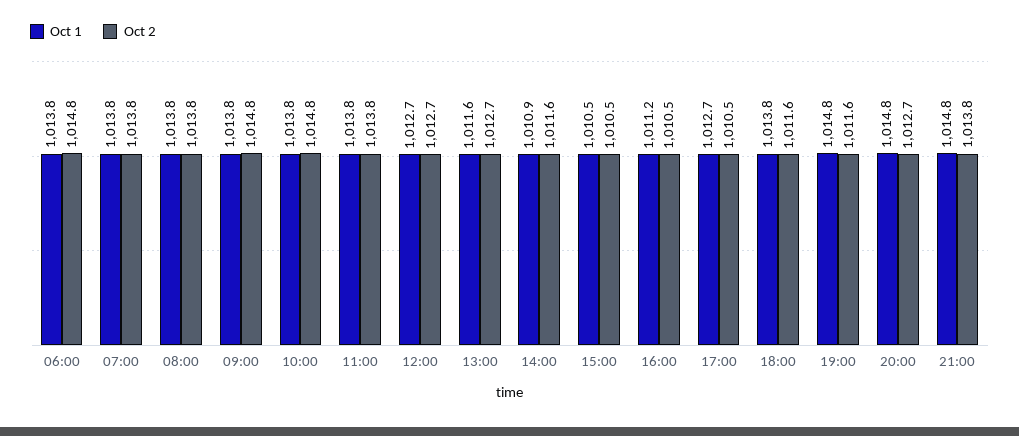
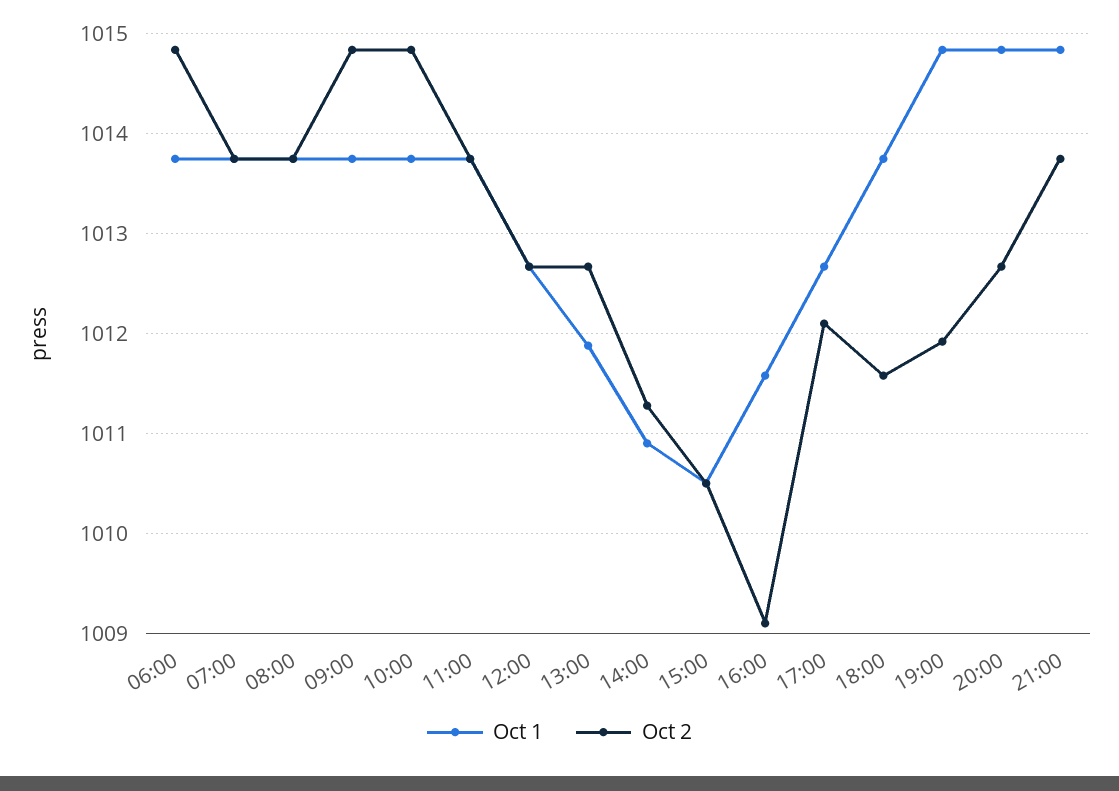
  {
    "Oct 1": {
      "06:00": 1013.8,
      "07:00": 1013.8,
      "08:00": 1013.8,
      "09:00": 1013.8,
      "10:00": 1013.8,
      "11:00": 1013.8,
      "12:00": 1012.7,
-     "13:00": 1011.6,
+     "13:00": 1011.9,
      "14:00": 1010.9,
      "15:00": 1010.5,
-     "16:00": 1011.2,
+     "16:00": 1011.6,
      "17:00": 1012.7,
      "18:00": 1013.8,
      "19:00": 1014.8,
      "20:00": 1014.8,
      "21:00": 1014.8
    },
    "Oct 2": {
      "06:00": 1014.8,
      "07:00": 1013.8,
      "08:00": 1013.8,
      "09:00": 1014.8,
      "10:00": 1014.8,
      "11:00": 1013.8,
      "12:00": 1012.7,
      "13:00": 1012.7,
-     "14:00": 1011.6,
+     "14:00": 1011.3,
      "15:00": 1010.5,
-     "16:00": 1010.5,
+     "16:00": 1009.1,
-     "17:00": 1010.5,
+     "17:00": 1012.1,
      "18:00": 1011.6,
-     "19:00": 1011.6,
+     "19:00": 1011.9,
      "20:00": 1012.7,
      "21:00": 1013.8
    }
  }

